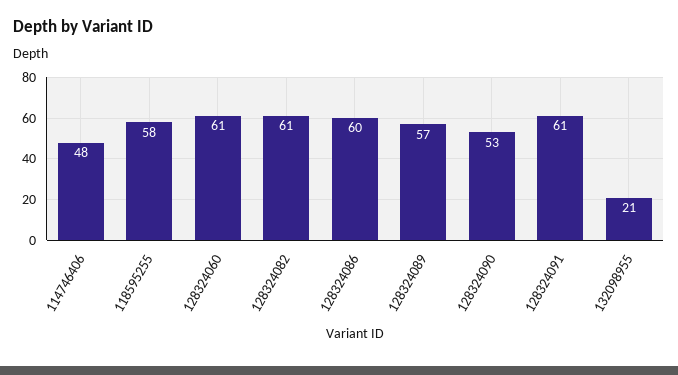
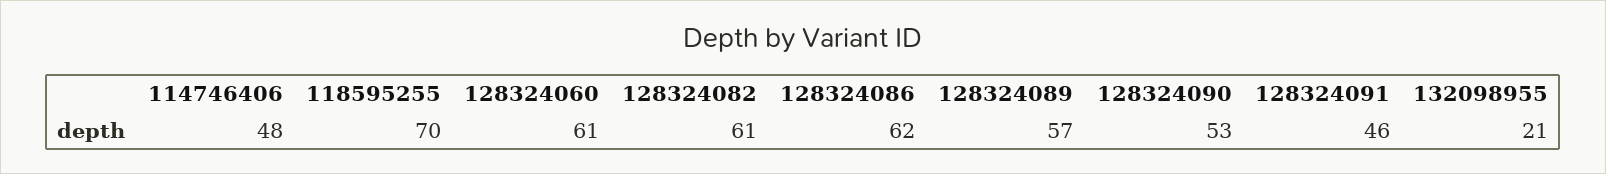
  {
    "114746406": 48,
-   "118595255": 58,
+   "118595255": 70,
    "128324060": 61,
    "128324082": 61,
-   "128324086": 60,
+   "128324086": 62,
    "128324089": 57,
    "128324090": 53,
-   "128324091": 61,
+   "128324091": 46,
    "132098955": 21
  }

